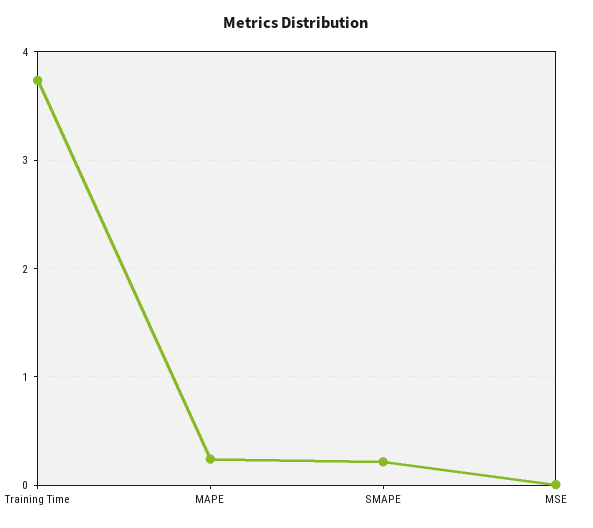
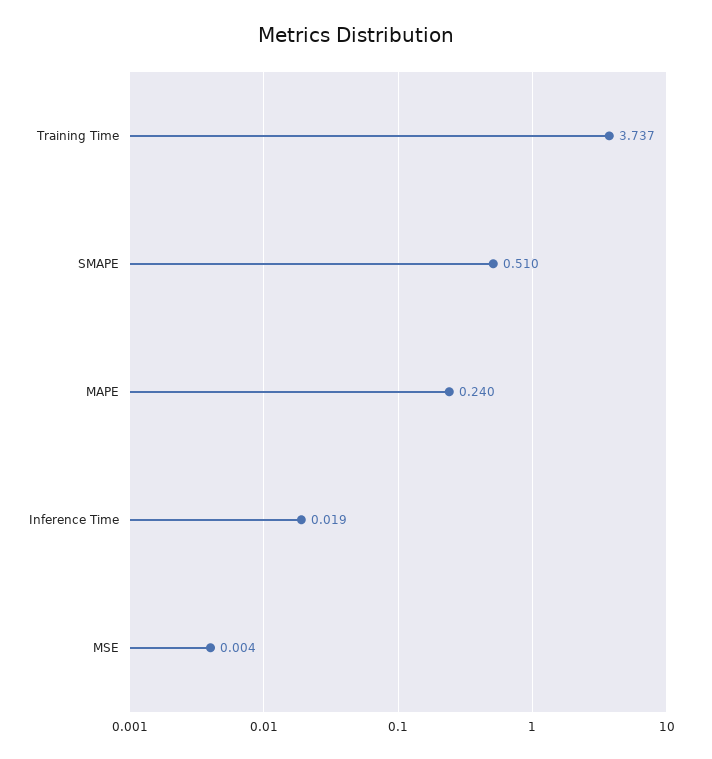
  {
    "Training Time": 3.737,
    "MAPE": 0.24,
-   "SMAPE": 0.2,
+   "SMAPE": 0.51,
-   "MSE": 0.004
+   "MSE": 0.004,
+   "Inference Time": 0.019
  }

